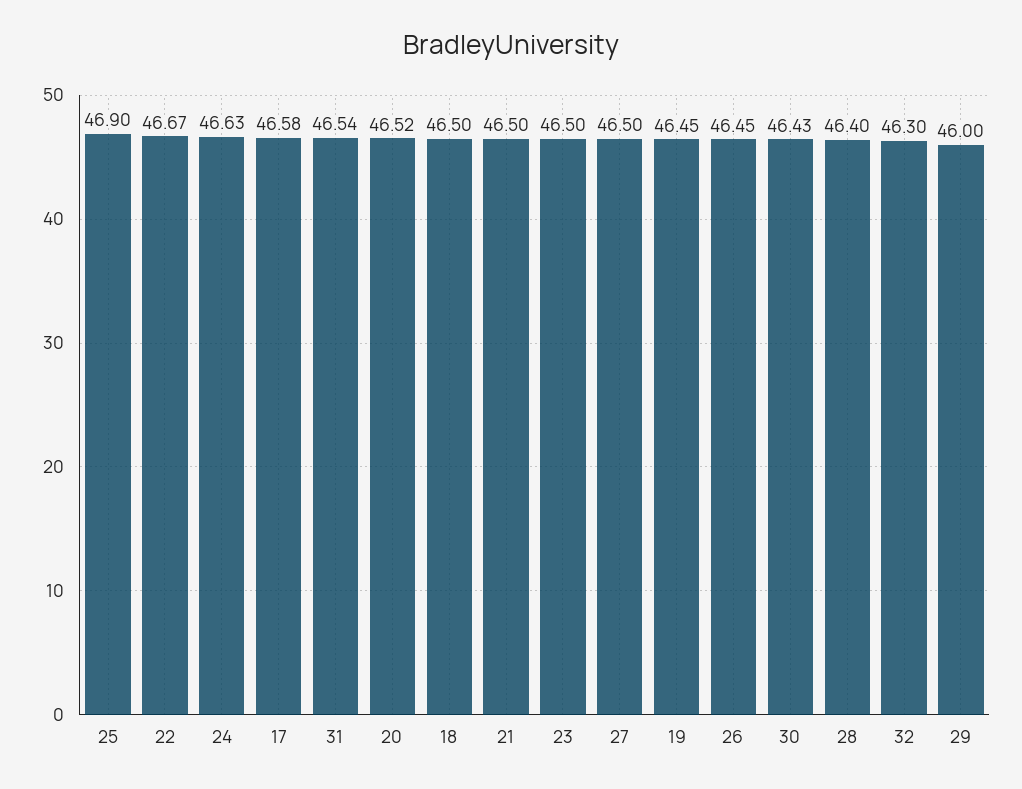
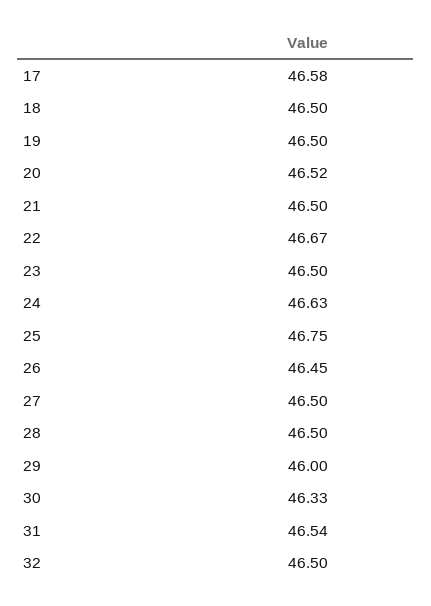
  {
-   "25": 46.9,
+   "25": 46.75,
    "22": 46.67,
    "24": 46.63,
    "17": 46.58,
    "31": 46.54,
    "20": 46.52,
    "18": 46.5,
    "21": 46.5,
    "23": 46.5,
    "27": 46.5,
-   "19": 46.45,
+   "19": 46.5,
    "26": 46.45,
-   "30": 46.43,
+   "30": 46.33,
-   "28": 46.4,
+   "28": 46.5,
-   "32": 46.3,
+   "32": 46.5,
    "29": 46
  }

